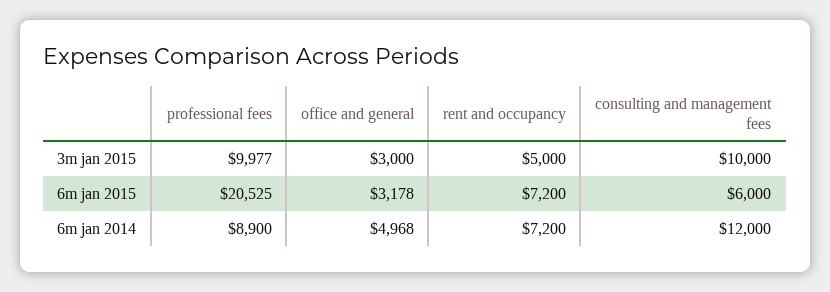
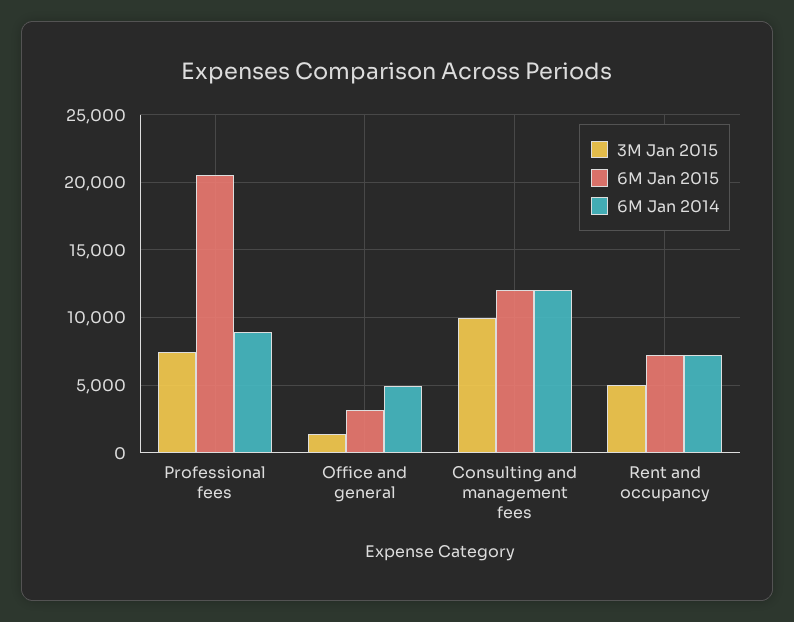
  {
    "3m jan 2015": {
-     "professional fees": 9977,
+     "professional fees": 7500,
-     "office and general": 3000,
+     "office and general": 1500,
      "rent and occupancy": 5000,
      "consulting and management fees": 10000
    },
    "6m jan 2015": {
      "professional fees": 20525,
      "office and general": 3178,
      "rent and occupancy": 7200,
-     "consulting and management fees": 6000
+     "consulting and management fees": 12000
    },
    "6m jan 2014": {
      "professional fees": 8900,
      "office and general": 4968,
      "rent and occupancy": 7200,
      "consulting and management fees": 12000
    }
  }

